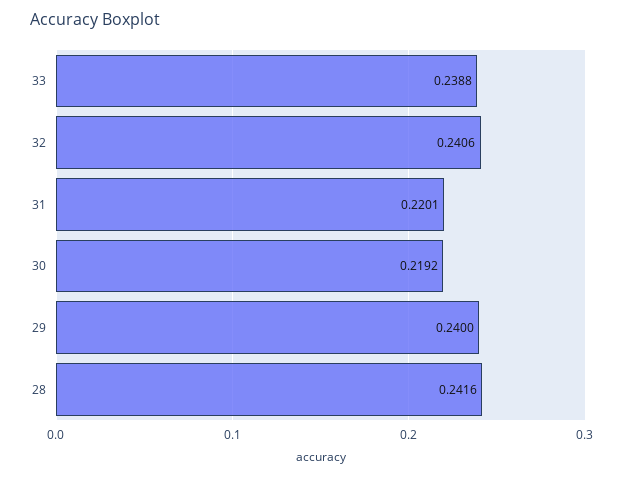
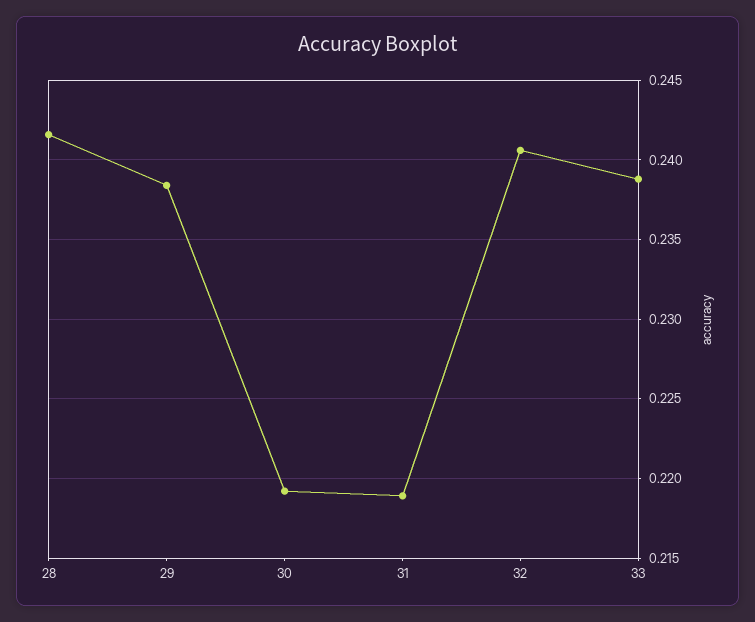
  {
    "33": 0.2388,
    "32": 0.2406,
-   "31": 0.2201,
+   "31": 0.219,
    "30": 0.2192,
-   "29": 0.24,
+   "29": 0.2385,
    "28": 0.2416
  }

